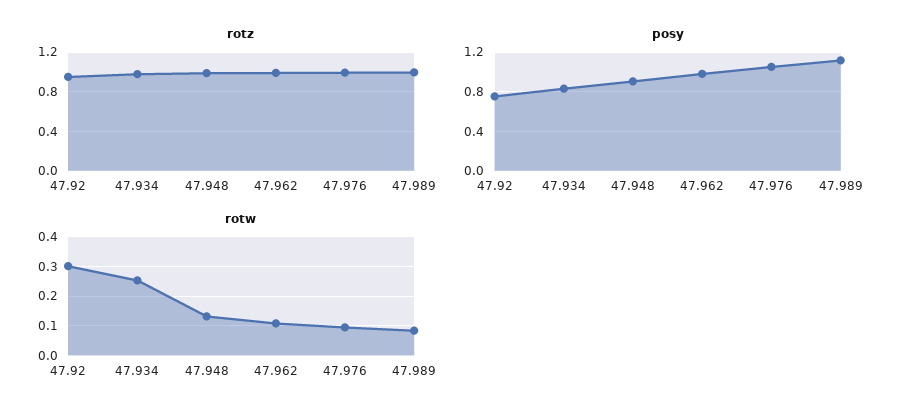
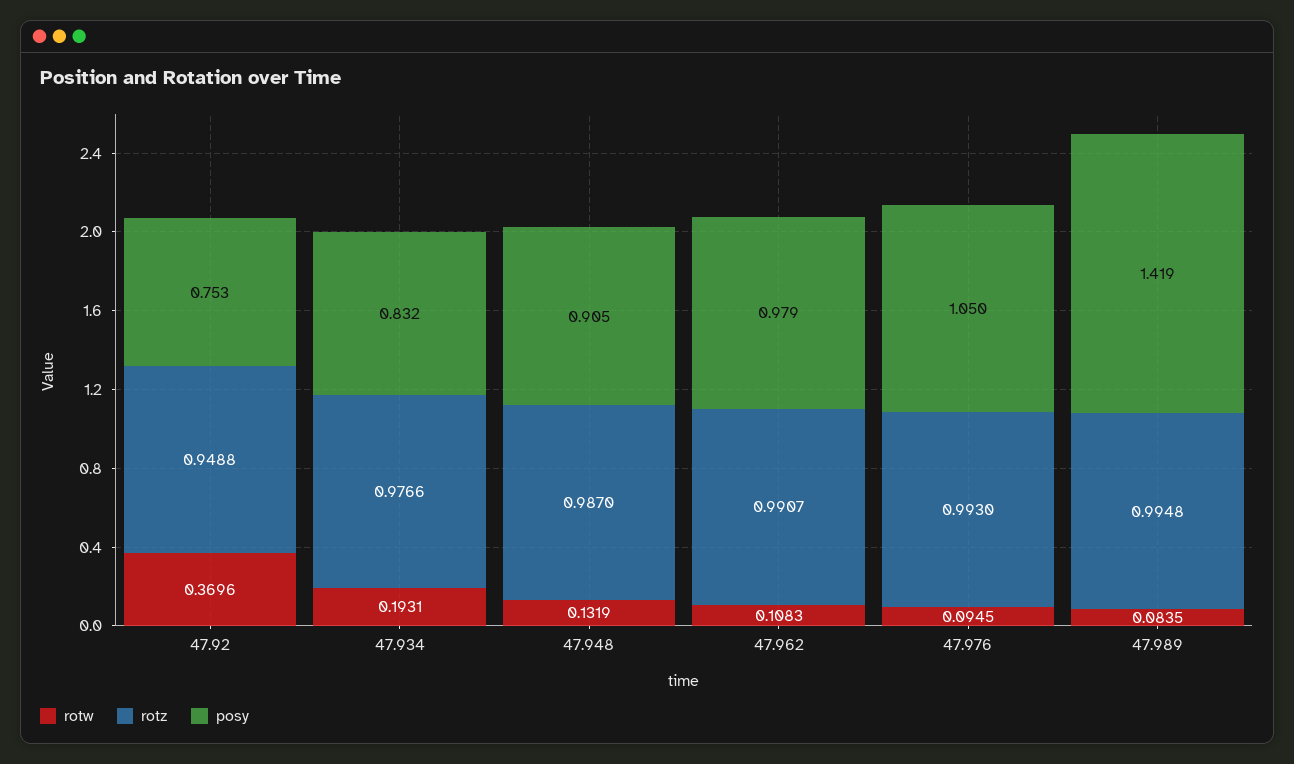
  {
    "rotz": {
      "47.92": 0.9488,
      "47.934": 0.9766,
      "47.948": 0.987,
      "47.962": 0.9907,
      "47.976": 0.993,
      "47.989": 0.9948
    },
    "posy": {
      "47.92": 0.753,
      "47.934": 0.832,
      "47.948": 0.905,
      "47.962": 0.979,
      "47.976": 1.05,
-     "47.989": 1.1
+     "47.989": 1.419
    },
    "rotw": {
-     "47.92": 0.3,
+     "47.92": 0.3696,
-     "47.934": 0.25,
+     "47.934": 0.1931,
      "47.948": 0.1319,
      "47.962": 0.1083,
      "47.976": 0.0945,
      "47.989": 0.0835
    }
  }

